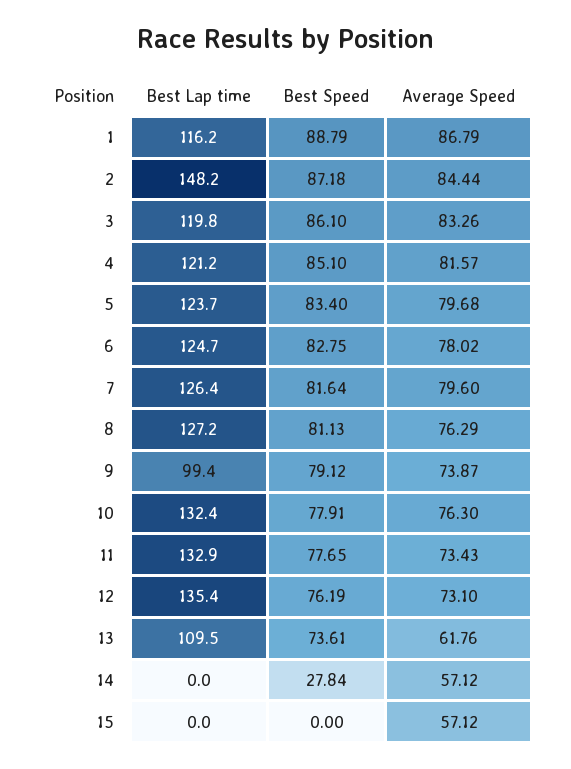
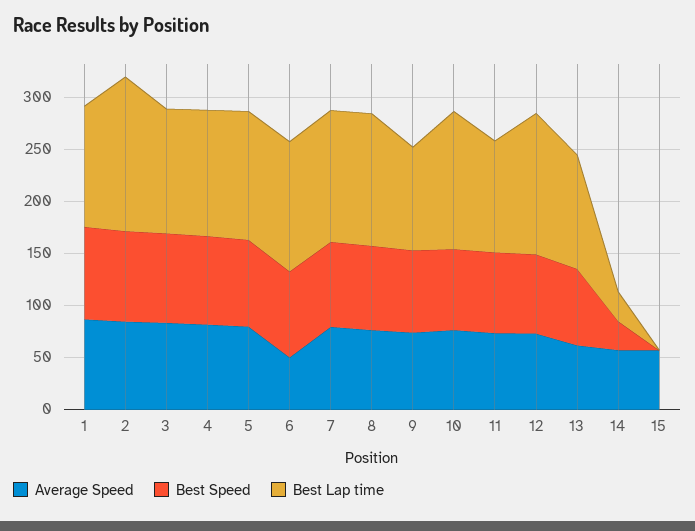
  {
    "Best Lap time": {
      "1": 116.2,
      "2": 148.2,
      "3": 119.8,
      "4": 121.2,
      "5": 123.7,
      "6": 124.7,
      "7": 126.4,
      "8": 127.2,
      "9": 99.4,
      "10": 132.4,
-     "11": 132.9,
+     "11": 110,
      "12": 135.4,
      "13": 109.5,
-     "14": 0,
+     "14": 30,
      "15": 0
    },
    "Best Speed": {
      "1": 88.79,
      "2": 87.18,
      "3": 86.1,
      "4": 85.1,
      "5": 83.4,
      "6": 82.75,
      "7": 81.64,
      "8": 81.13,
      "9": 79.12,
      "10": 77.91,
      "11": 77.65,
      "12": 76.19,
      "13": 73.61,
      "14": 27.84,
      "15": 0
    },
    "Average Speed": {
      "1": 86.79,
      "2": 84.44,
      "3": 83.26,
      "4": 81.57,
      "5": 79.68,
-     "6": 78.02,
+     "6": 50,
      "7": 79.6,
      "8": 76.29,
      "9": 73.87,
      "10": 76.3,
      "11": 73.43,
      "12": 73.1,
      "13": 61.76,
      "14": 57.12,
      "15": 57.12
    }
  }

